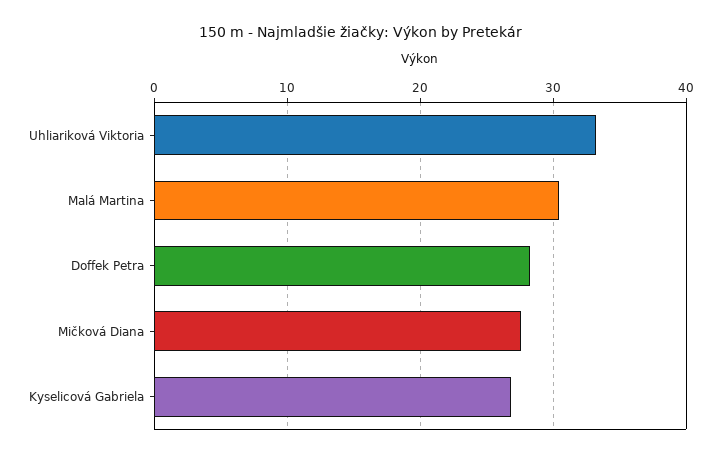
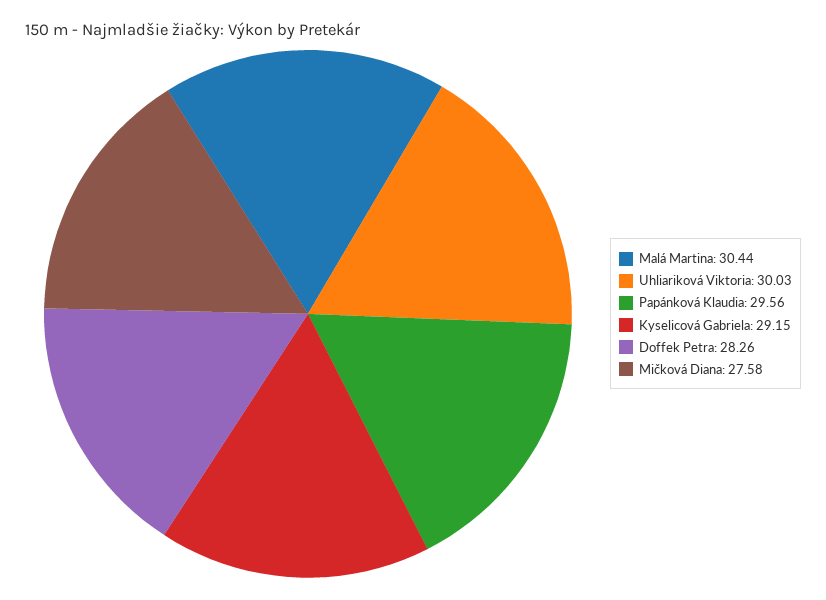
  {
-   "Uhliariková Viktoria": 33,
+   "Uhliariková Viktoria": 30.03,
    "Malá Martina": 30.44,
    "Doffek Petra": 28.26,
    "Mičková Diana": 27.58,
-   "Kyselicová Gabriela": 27
+   "Kyselicová Gabriela": 29.15,
+   "Papánková Klaudia": 29.56
  }

